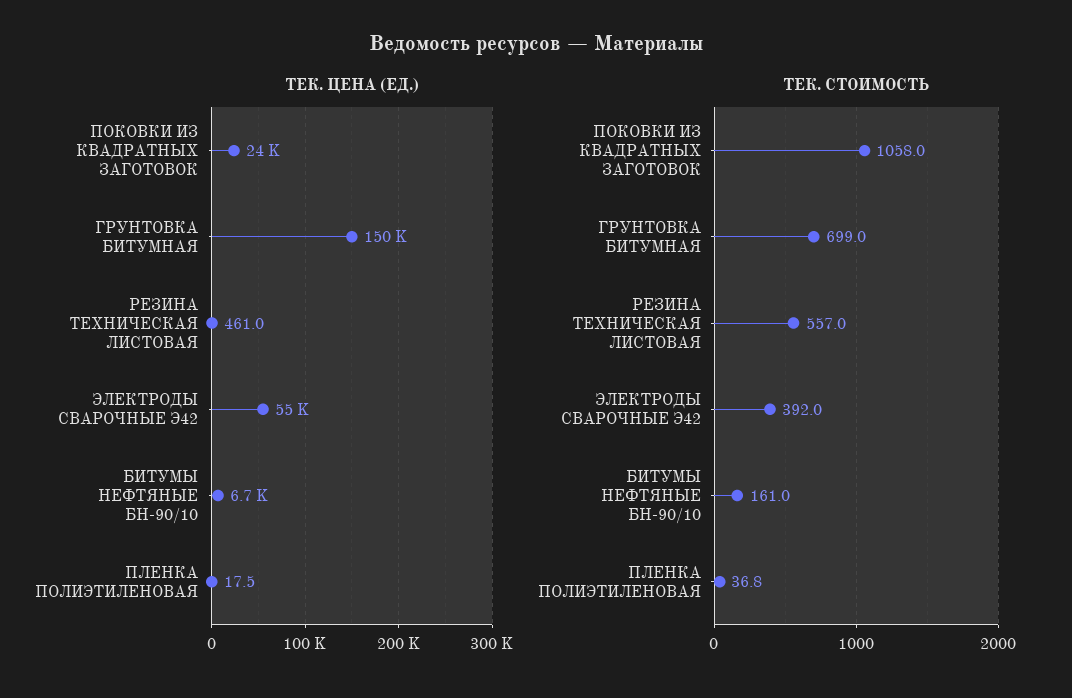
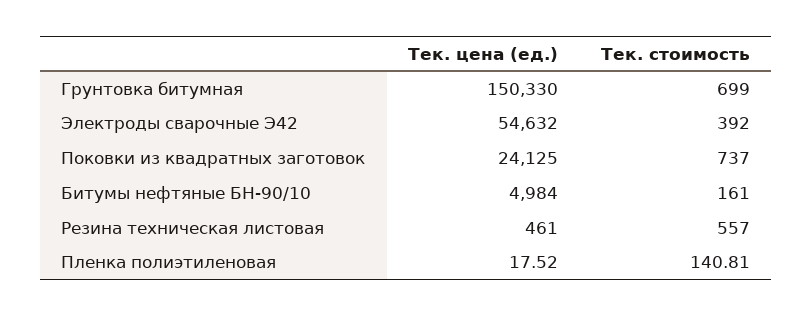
  {
    "ТЕК. ЦЕНА (ЕД.)": {
      "ПОКОВКИ ИЗ КВАДРАТНЫХ ЗАГОТОВОК": 24125,
      "ГРУНТОВКА БИТУМНАЯ": 150330,
      "РЕЗИНА ТЕХНИЧЕСКАЯ ЛИСТОВАЯ": 461,
      "ЭЛЕКТРОДЫ СВАРОЧНЫЕ Э42": 54632,
-     "БИТУМЫ НЕФТЯНЫЕ БН-90/10": 6700,
+     "БИТУМЫ НЕФТЯНЫЕ БН-90/10": 4984,
      "ПЛЕНКА ПОЛИЭТИЛЕНОВАЯ": 17.52
    },
    "ТЕК. СТОИМОСТЬ": {
-     "ПОКОВКИ ИЗ КВАДРАТНЫХ ЗАГОТОВОК": 1058,
+     "ПОКОВКИ ИЗ КВАДРАТНЫХ ЗАГОТОВОК": 737,
      "ГРУНТОВКА БИТУМНАЯ": 699,
      "РЕЗИНА ТЕХНИЧЕСКАЯ ЛИСТОВАЯ": 557,
      "ЭЛЕКТРОДЫ СВАРОЧНЫЕ Э42": 392,
      "БИТУМЫ НЕФТЯНЫЕ БН-90/10": 161,
-     "ПЛЕНКА ПОЛИЭТИЛЕНОВАЯ": 36.8
+     "ПЛЕНКА ПОЛИЭТИЛЕНОВАЯ": 140.81
    }
  }

